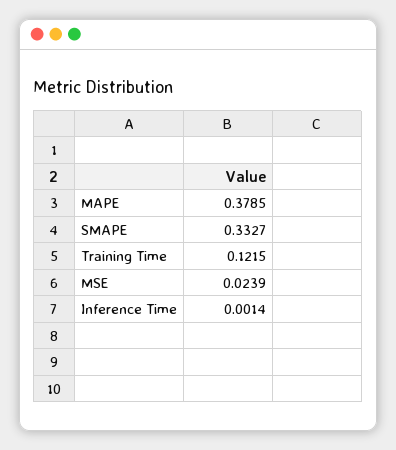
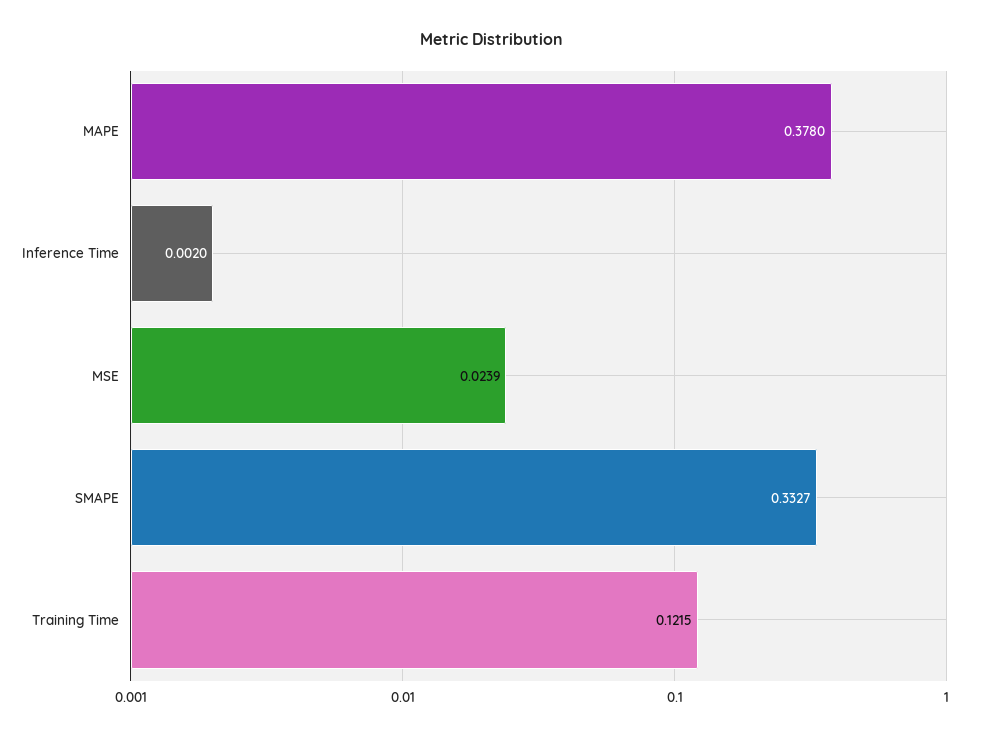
  {
-   "MAPE": 0.3785,
+   "MAPE": 0.378,
    "SMAPE": 0.3327,
    "Training Time": 0.1215,
    "MSE": 0.0239,
-   "Inference Time": 0.0014
+   "Inference Time": 0.002
  }

